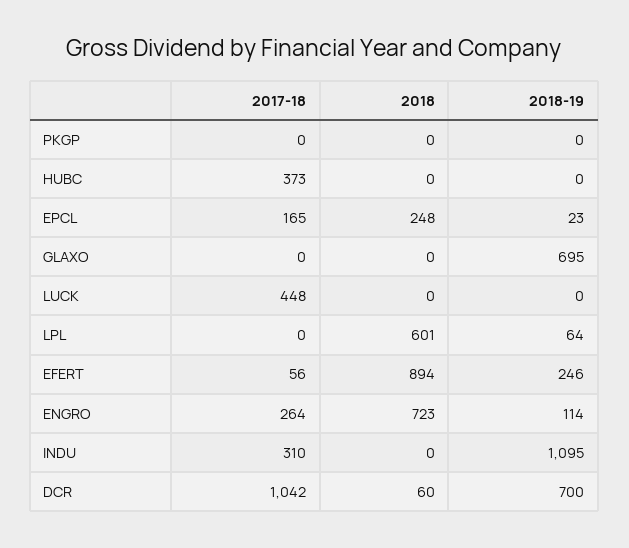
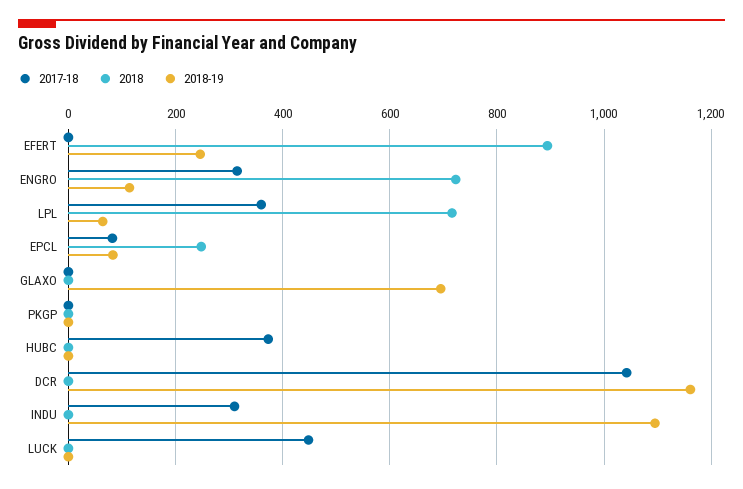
  {
    "2017-18": {
      "PKGP": 0,
      "HUBC": 373,
-     "EPCL": 165,
+     "EPCL": 80,
      "GLAXO": 0,
      "LUCK": 448,
-     "LPL": 0,
+     "LPL": 360,
-     "EFERT": 56,
+     "EFERT": 0,
-     "ENGRO": 264,
+     "ENGRO": 320,
      "INDU": 310,
      "DCR": 1042
    },
    "2018": {
      "PKGP": 0,
      "HUBC": 0,
      "EPCL": 248,
      "GLAXO": 0,
      "LUCK": 0,
-     "LPL": 601,
+     "LPL": 720,
      "EFERT": 894,
      "ENGRO": 723,
      "INDU": 0,
-     "DCR": 60
+     "DCR": 0
    },
    "2018-19": {
      "PKGP": 0,
      "HUBC": 0,
-     "EPCL": 23,
+     "EPCL": 80,
      "GLAXO": 695,
      "LUCK": 0,
      "LPL": 64,
      "EFERT": 246,
      "ENGRO": 114,
      "INDU": 1095,
-     "DCR": 700
+     "DCR": 1160
    }
  }

